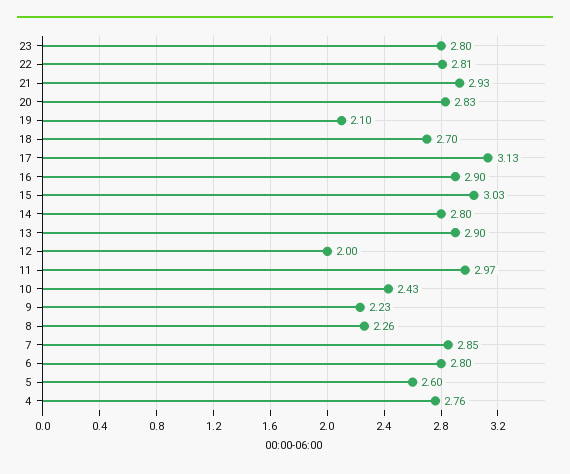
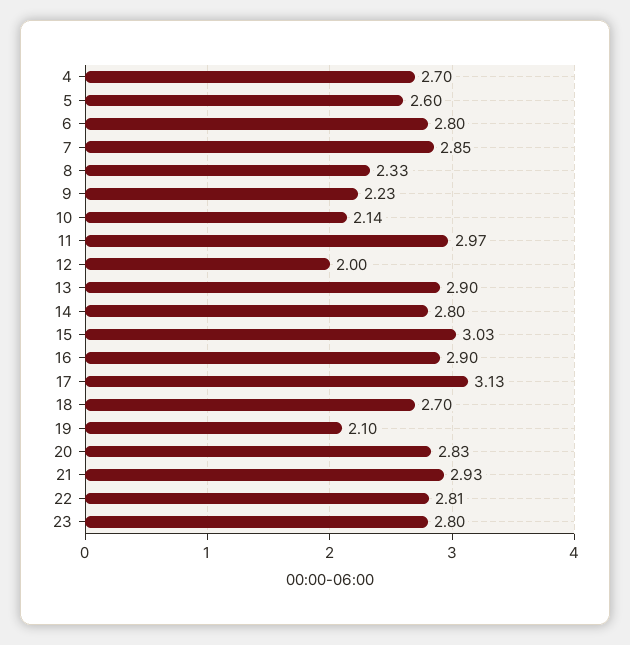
  {
    "23": 2.8,
    "22": 2.81,
    "21": 2.93,
    "20": 2.83,
    "19": 2.1,
    "18": 2.7,
    "17": 3.13,
    "16": 2.9,
    "15": 3.03,
    "14": 2.8,
    "13": 2.9,
    "12": 2,
    "11": 2.97,
-   "10": 2.43,
+   "10": 2.14,
    "9": 2.23,
-   "8": 2.26,
+   "8": 2.33,
    "7": 2.85,
    "6": 2.8,
    "5": 2.6,
-   "4": 2.76
+   "4": 2.7
  }

